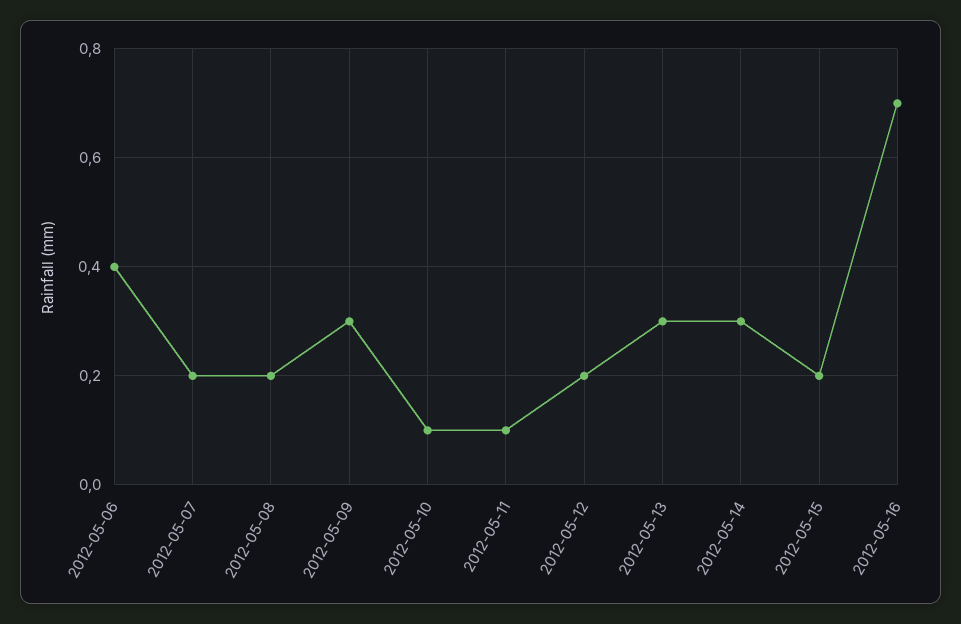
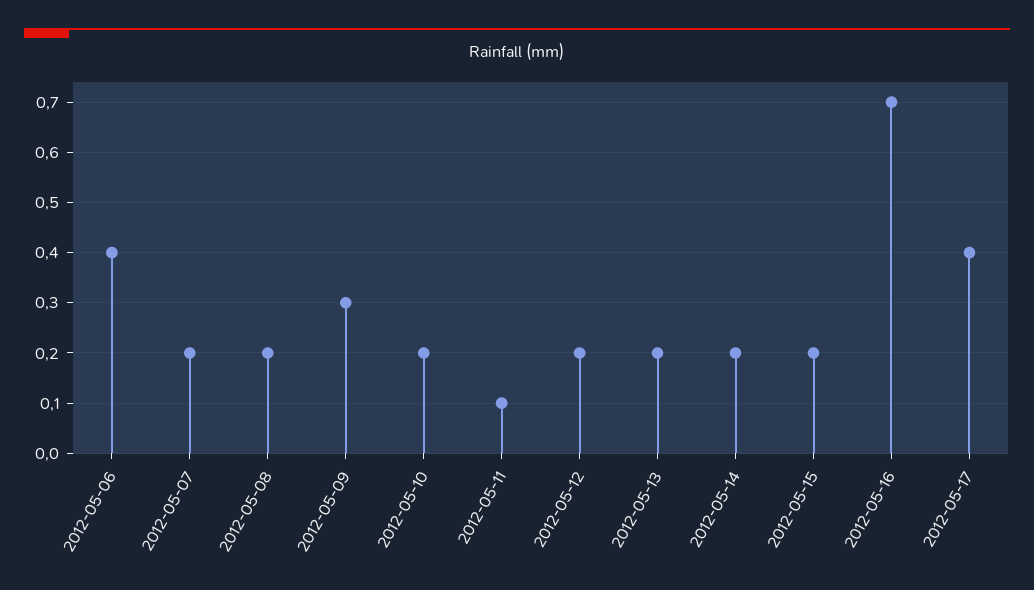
  {
    "2012-05-06": 0.4,
    "2012-05-07": 0.2,
    "2012-05-08": 0.2,
    "2012-05-09": 0.3,
-   "2012-05-10": 0.1,
+   "2012-05-10": 0.2,
    "2012-05-11": 0.1,
    "2012-05-12": 0.2,
-   "2012-05-13": 0.3,
+   "2012-05-13": 0.2,
-   "2012-05-14": 0.3,
+   "2012-05-14": 0.2,
    "2012-05-15": 0.2,
-   "2012-05-16": 0.7
+   "2012-05-16": 0.7,
+   "2012-05-17": 0.4
  }

